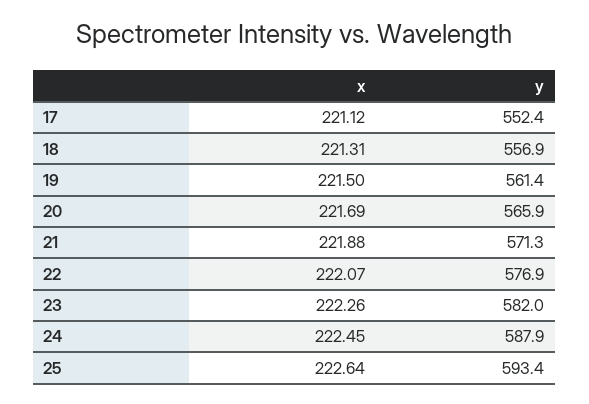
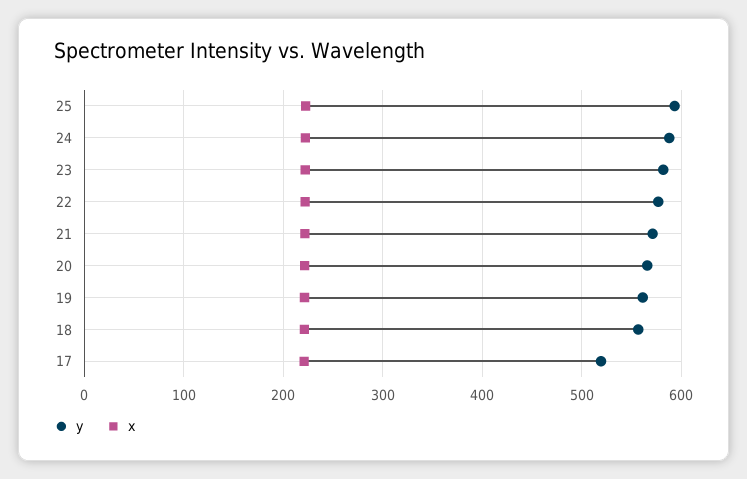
  {
    "x": {
      "17": 221.12,
      "18": 221.31,
      "19": 221.5,
      "20": 221.69,
      "21": 221.88,
      "22": 222.07,
      "23": 222.26,
      "24": 222.45,
      "25": 222.64
    },
    "y": {
-     "17": 552.4,
+     "17": 520,
      "18": 556.9,
      "19": 561.4,
      "20": 565.9,
      "21": 571.3,
      "22": 576.9,
      "23": 582,
      "24": 587.9,
      "25": 593.4
    }
  }

